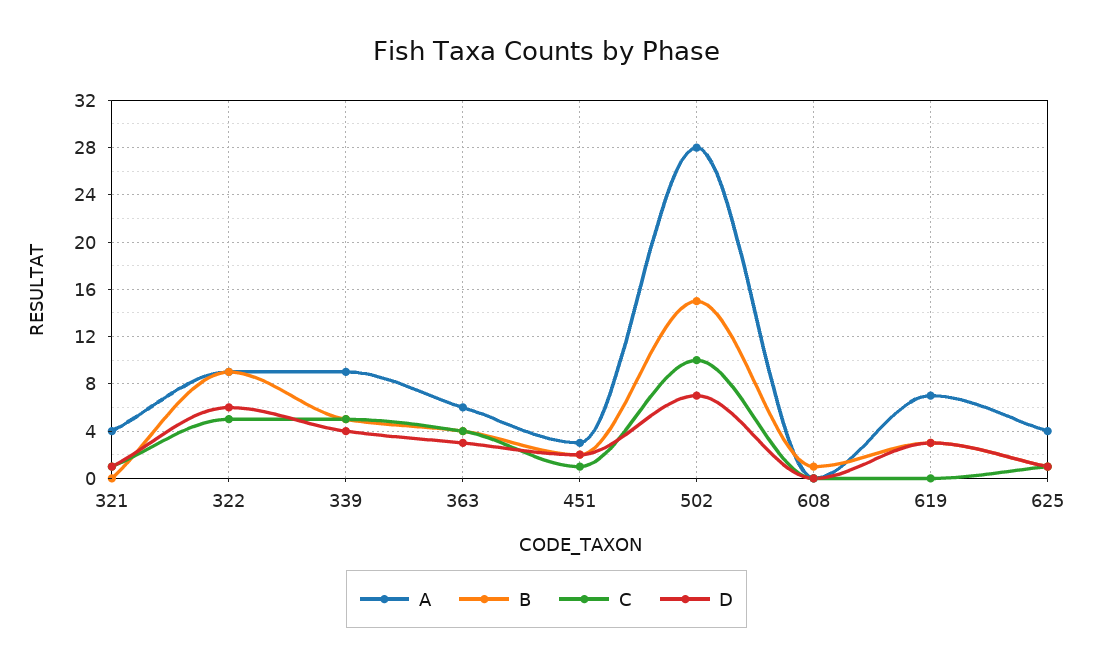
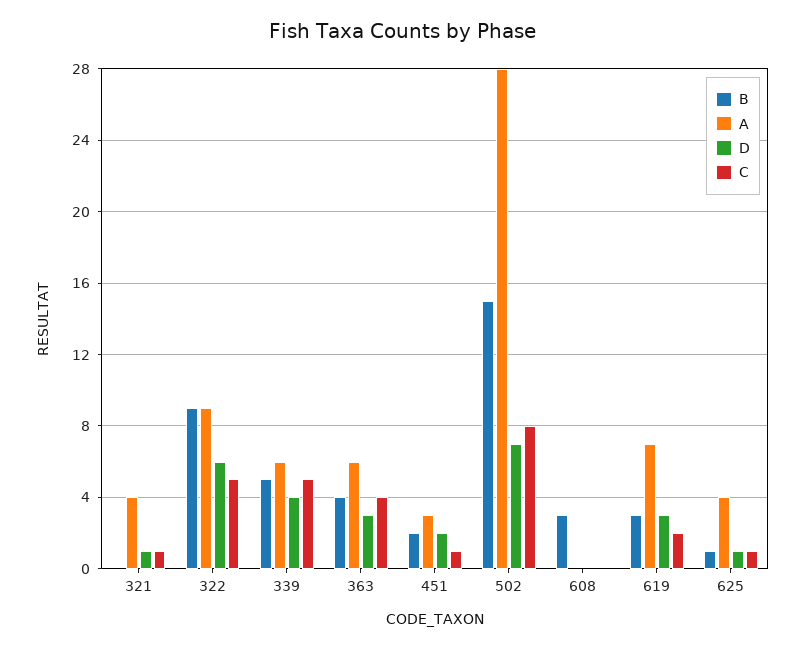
  {
    "A": {
      "321": 4,
      "322": 9,
-     "339": 9,
+     "339": 6,
      "363": 6,
      "451": 3,
      "502": 28,
      "608": 0,
      "619": 7,
      "625": 4
    },
    "B": {
      "321": 0,
      "322": 9,
      "339": 5,
      "363": 4,
      "451": 2,
      "502": 15,
-     "608": 1,
+     "608": 3,
      "619": 3,
      "625": 1
    },
    "C": {
      "321": 1,
      "322": 5,
      "339": 5,
      "363": 4,
      "451": 1,
-     "502": 10,
+     "502": 8,
      "608": 0,
-     "619": 0,
+     "619": 2,
      "625": 1
    },
    "D": {
      "321": 1,
      "322": 6,
      "339": 4,
      "363": 3,
      "451": 2,
      "502": 7,
      "608": 0,
      "619": 3,
      "625": 1
    }
  }

